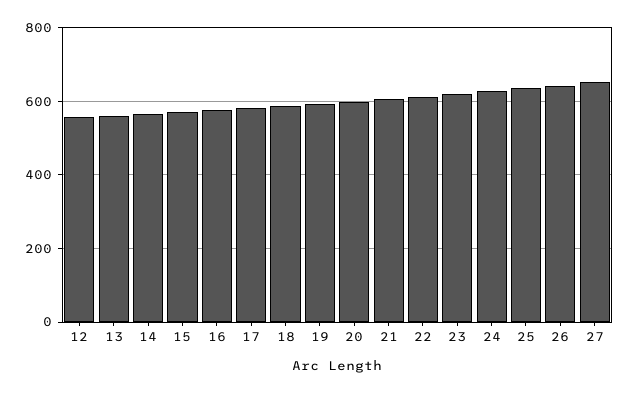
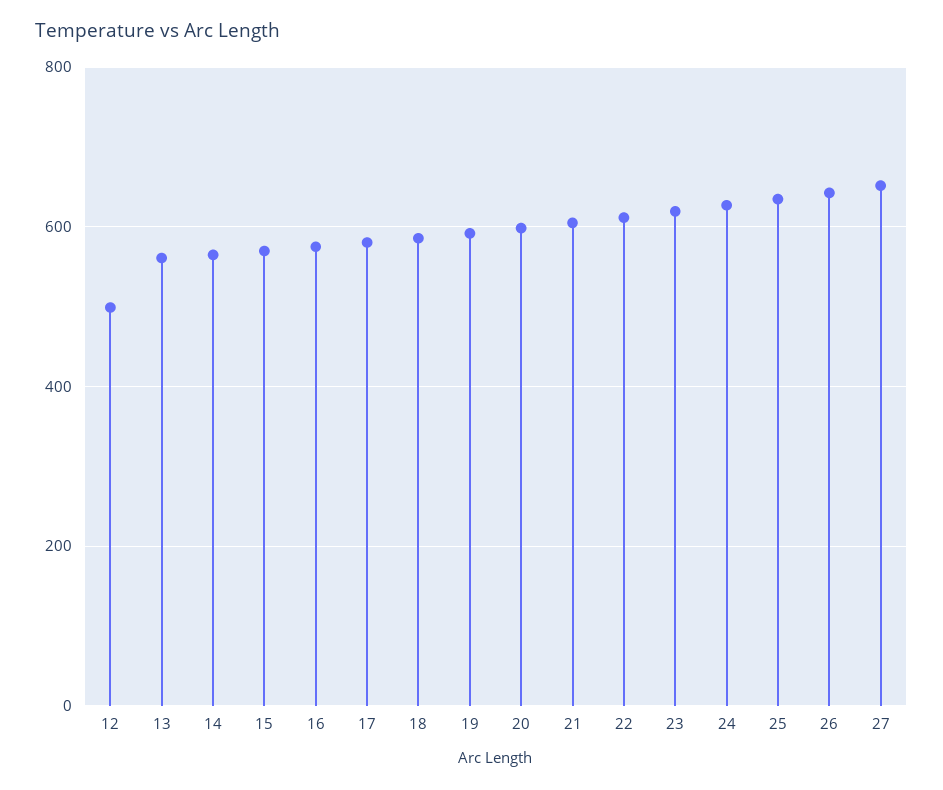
  {
-   "12": 560,
+   "12": 500,
    "13": 560,
    "14": 560,
    "15": 560,
    "16": 580,
    "17": 580,
    "18": 580,
    "19": 600,
    "20": 600,
    "21": 600,
    "22": 620,
    "23": 620,
    "24": 620,
    "25": 640,
    "26": 640,
    "27": 660
  }

